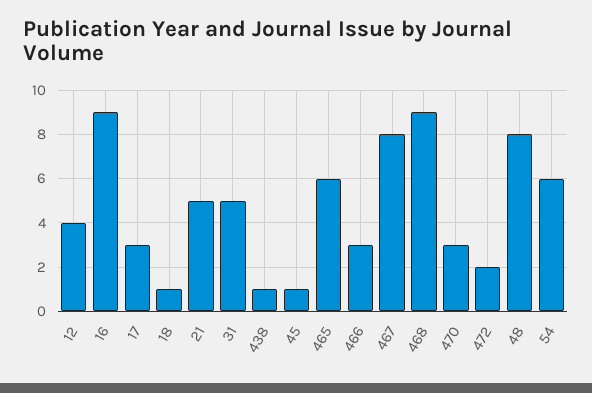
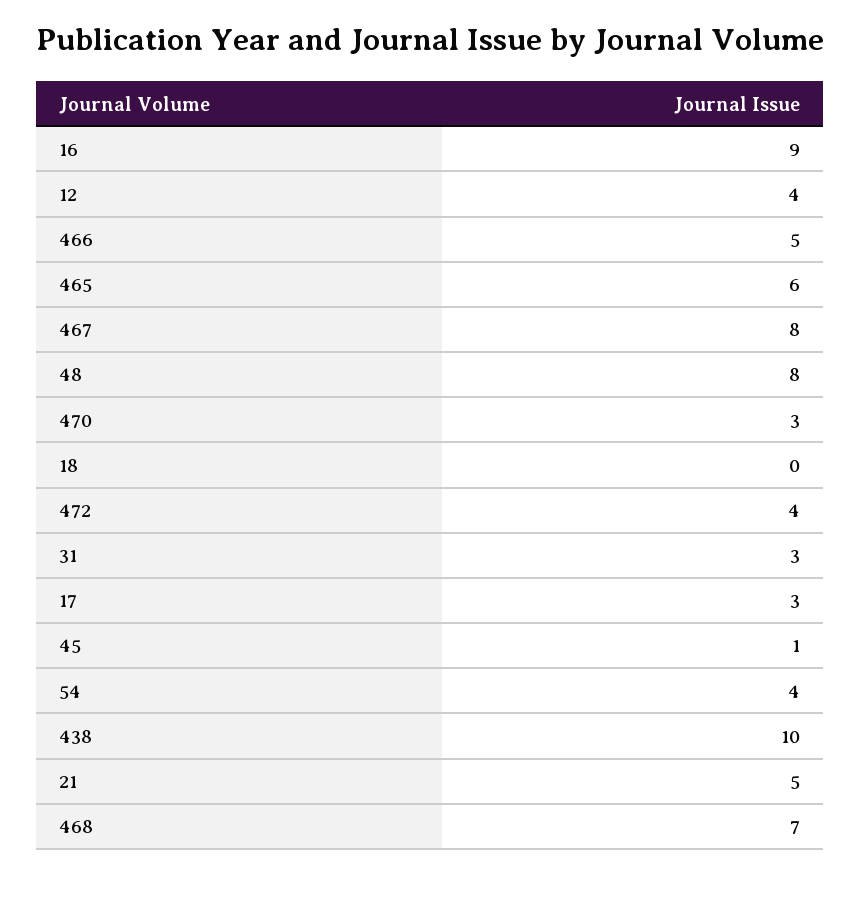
  {
    "12": 4,
    "16": 9,
    "17": 3,
-   "18": 1,
+   "18": 0,
    "21": 5,
-   "31": 5,
+   "31": 3,
-   "438": 1,
+   "438": 10,
    "45": 1,
    "465": 6,
-   "466": 3,
+   "466": 5,
    "467": 8,
-   "468": 9,
+   "468": 7,
    "470": 3,
-   "472": 2,
+   "472": 4,
    "48": 8,
-   "54": 6
+   "54": 4
  }

